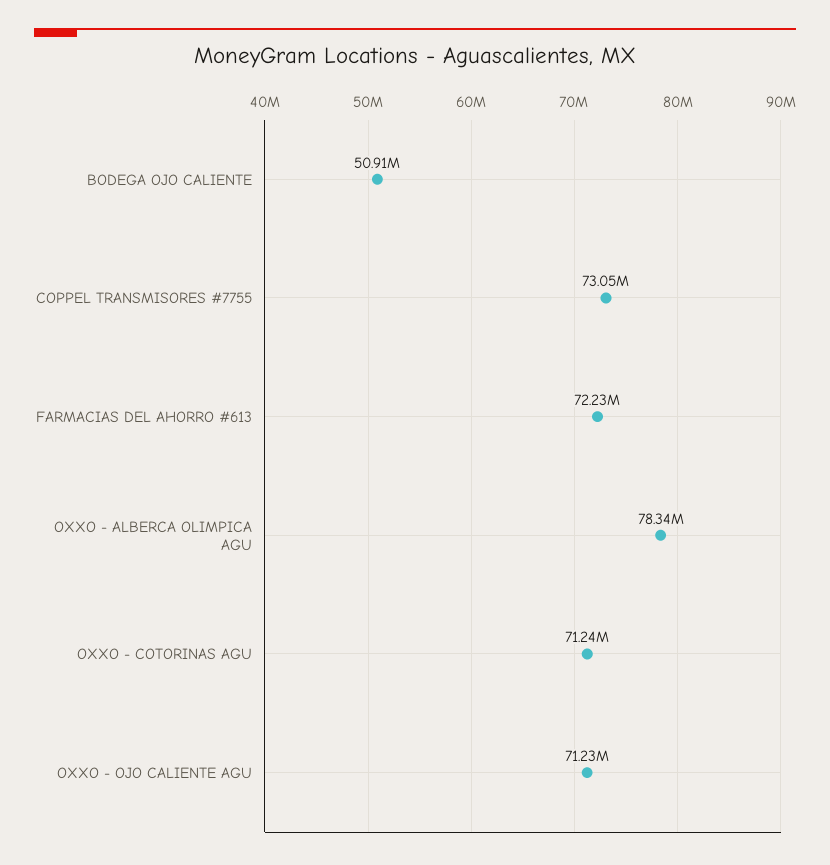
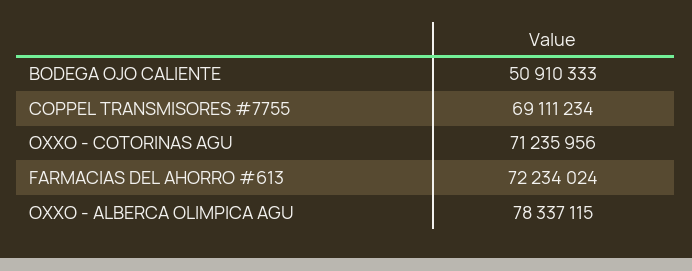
  {
    "BODEGA OJO CALIENTE": 50910333,
-   "COPPEL TRANSMISORES #7755": 73050000,
+   "COPPEL TRANSMISORES #7755": 69111234,
    "FARMACIAS DEL AHORRO #613": 72234024,
    "OXXO - ALBERCA OLIMPICA AGU": 78337115,
-   "OXXO - COTORINAS AGU": 71235956,
+   "OXXO - COTORINAS AGU": 71235956
-   "OXXO - OJO CALIENTE AGU": 71230000
  }

